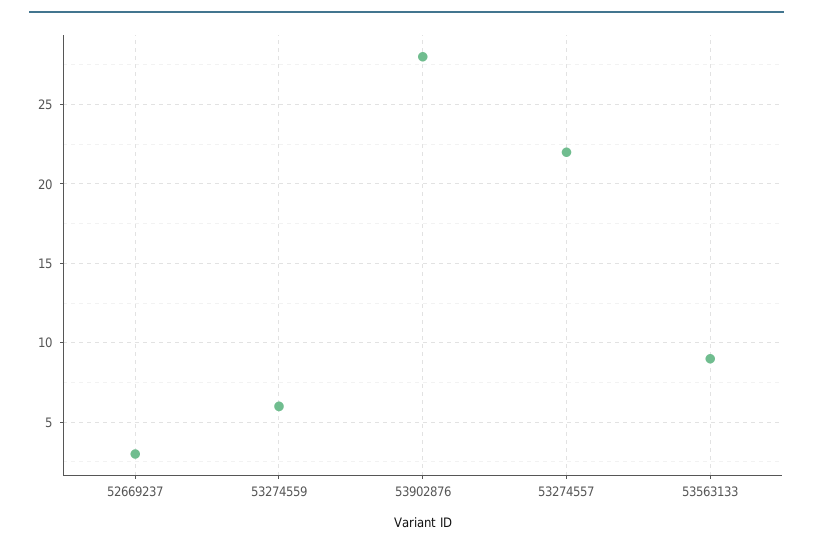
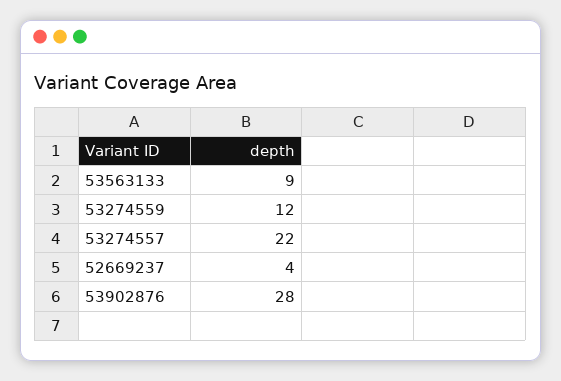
  {
-   "52669237": 3,
+   "52669237": 4,
-   "53274559": 6,
+   "53274559": 12,
    "53902876": 28,
    "53274557": 22,
    "53563133": 9
  }

